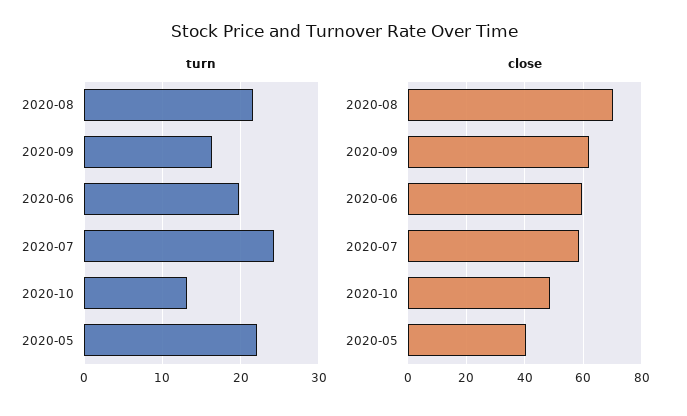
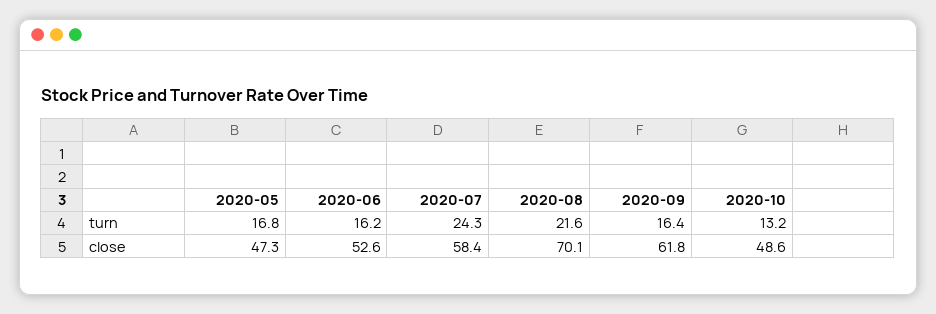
  {
    "turn": {
      "2020-08": 21.6,
      "2020-09": 16.4,
-     "2020-06": 20,
+     "2020-06": 16.2,
      "2020-07": 24.3,
      "2020-10": 13.2,
-     "2020-05": 22
+     "2020-05": 16.8
    },
    "close": {
      "2020-08": 70.1,
      "2020-09": 61.8,
-     "2020-06": 60,
+     "2020-06": 52.6,
      "2020-07": 58.4,
      "2020-10": 48.6,
-     "2020-05": 40
+     "2020-05": 47.3
    }
  }

